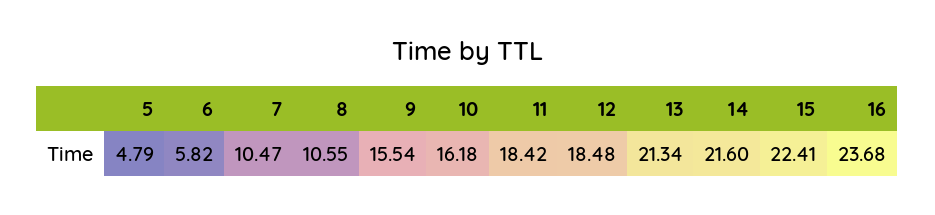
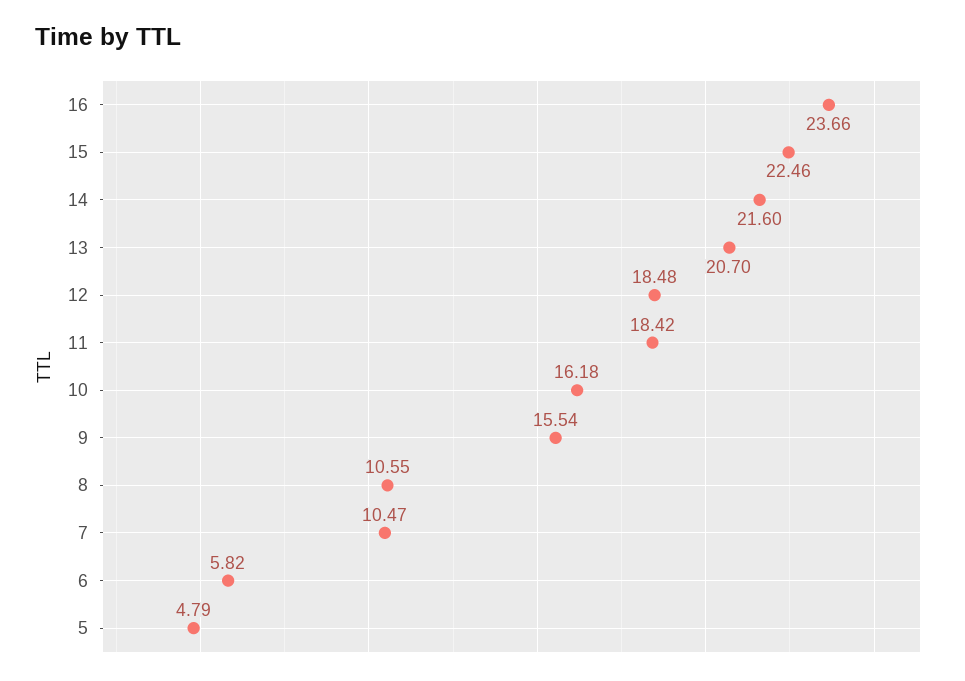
  {
    "5": 4.79,
    "6": 5.82,
    "7": 10.47,
    "8": 10.55,
    "9": 15.54,
    "10": 16.18,
    "11": 18.42,
    "12": 18.48,
-   "13": 21.34,
+   "13": 20.7,
    "14": 21.6,
-   "15": 22.41,
+   "15": 22.46,
-   "16": 23.68
+   "16": 23.66
  }

